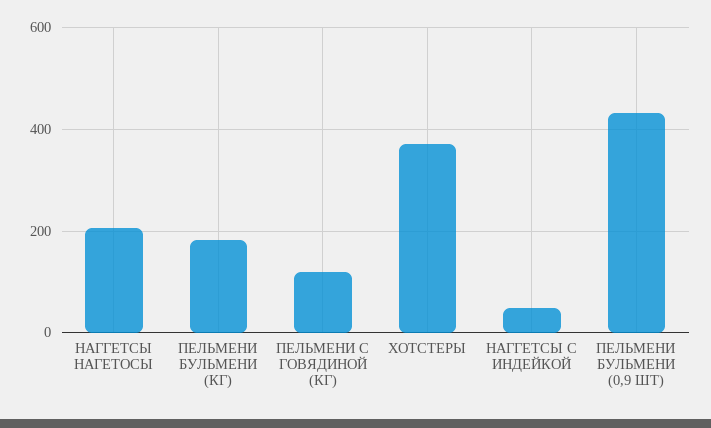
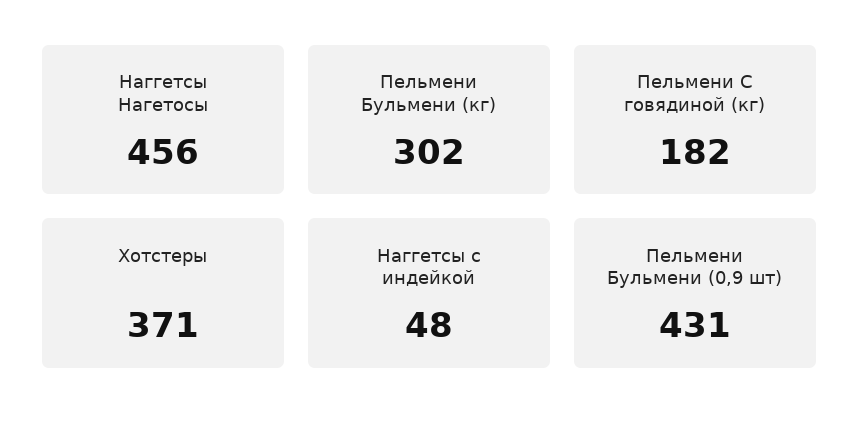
  {
-   "НАГГЕТСЫ НАГЕТОСЫ": 200,
+   "НАГГЕТСЫ НАГЕТОСЫ": 456,
-   "ПЕЛЬМЕНИ БУЛЬМЕНИ (КГ)": 180,
+   "ПЕЛЬМЕНИ БУЛЬМЕНИ (КГ)": 302,
-   "ПЕЛЬМЕНИ С ГОВЯДИНОЙ (КГ)": 120,
+   "ПЕЛЬМЕНИ С ГОВЯДИНОЙ (КГ)": 182,
    "ХОТСТЕРЫ": 371,
    "НАГГЕТСЫ С ИНДЕЙКОЙ": 48,
    "ПЕЛЬМЕНИ БУЛЬМЕНИ (0,9 ШТ)": 431
  }

